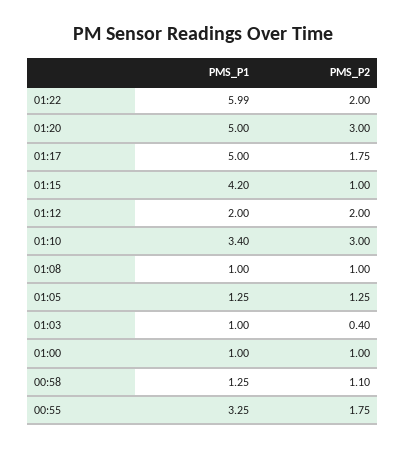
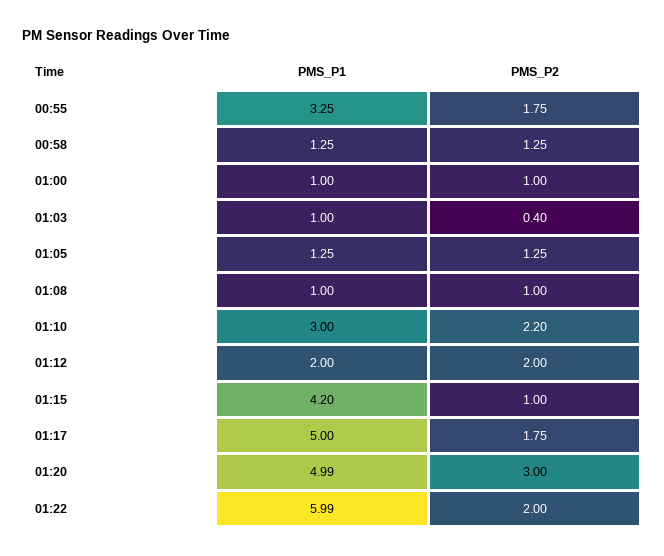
  {
    "PMS_P1": {
      "01:22": 5.99,
-     "01:20": 5,
+     "01:20": 4.99,
      "01:17": 5,
      "01:15": 4.2,
      "01:12": 2,
-     "01:10": 3.4,
+     "01:10": 3,
      "01:08": 1,
      "01:05": 1.25,
      "01:03": 1,
      "01:00": 1,
      "00:58": 1.25,
      "00:55": 3.25
    },
    "PMS_P2": {
      "01:22": 2,
      "01:20": 3,
      "01:17": 1.75,
      "01:15": 1,
      "01:12": 2,
-     "01:10": 3,
+     "01:10": 2.2,
      "01:08": 1,
      "01:05": 1.25,
      "01:03": 0.4,
      "01:00": 1,
-     "00:58": 1.1,
+     "00:58": 1.25,
      "00:55": 1.75
    }
  }

